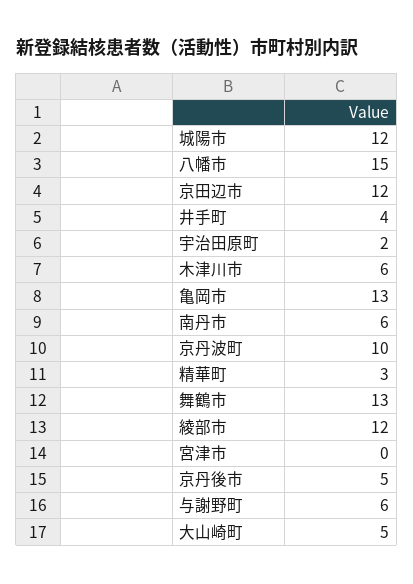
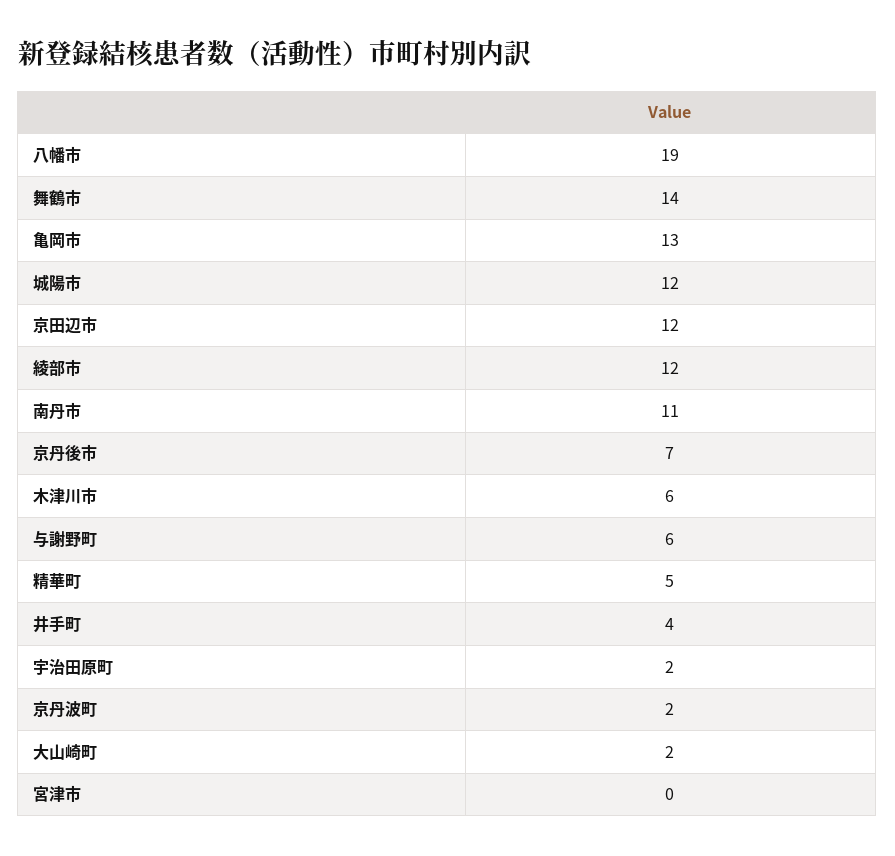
  {
    "城陽市": 12,
-   "八幡市": 15,
+   "八幡市": 19,
    "京田辺市": 12,
    "井手町": 4,
    "宇治田原町": 2,
    "木津川市": 6,
    "亀岡市": 13,
-   "南丹市": 6,
+   "南丹市": 11,
-   "京丹波町": 10,
+   "京丹波町": 2,
-   "精華町": 3,
+   "精華町": 5,
-   "舞鶴市": 13,
+   "舞鶴市": 14,
    "綾部市": 12,
    "宮津市": 0,
-   "京丹後市": 5,
+   "京丹後市": 7,
    "与謝野町": 6,
-   "大山崎町": 5
+   "大山崎町": 2
  }

